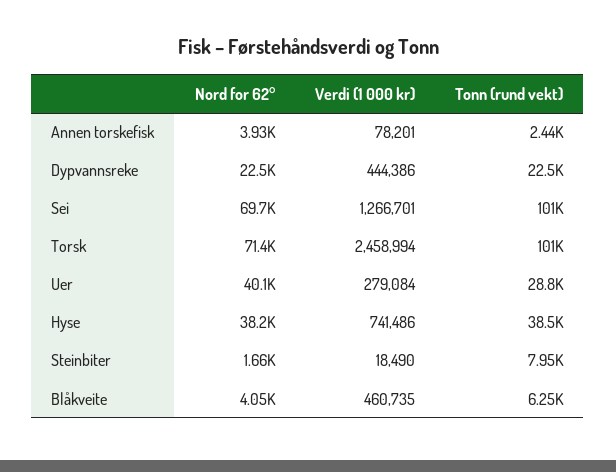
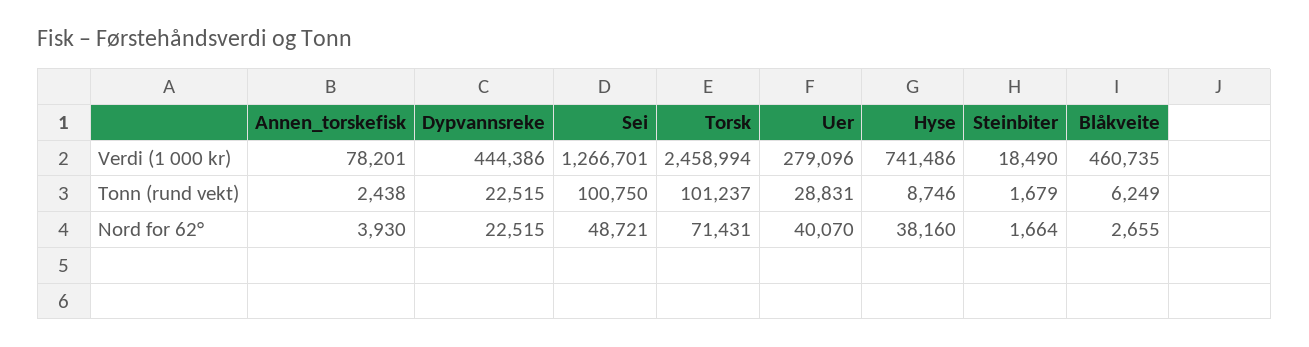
  {
    "Nord for 62°": {
      "Annen torskefisk": 3930,
      "Dypvannsreke": 22515,
-     "Sei": 69700,
+     "Sei": 48721,
      "Torsk": 71431,
      "Uer": 40070,
      "Hyse": 38160,
      "Steinbiter": 1664,
-     "Blåkveite": 4050
+     "Blåkveite": 2655
    },
    "Verdi (1 000 kr)": {
      "Annen torskefisk": 78201,
      "Dypvannsreke": 444386,
      "Sei": 1266701,
      "Torsk": 2458994,
-     "Uer": 279084,
+     "Uer": 279096,
      "Hyse": 741486,
      "Steinbiter": 18490,
      "Blåkveite": 460735
    },
    "Tonn (rund vekt)": {
      "Annen torskefisk": 2438,
      "Dypvannsreke": 22515,
      "Sei": 100750,
      "Torsk": 101237,
      "Uer": 28831,
-     "Hyse": 38500,
+     "Hyse": 8746,
-     "Steinbiter": 7950,
+     "Steinbiter": 1679,
      "Blåkveite": 6249
    }
  }

